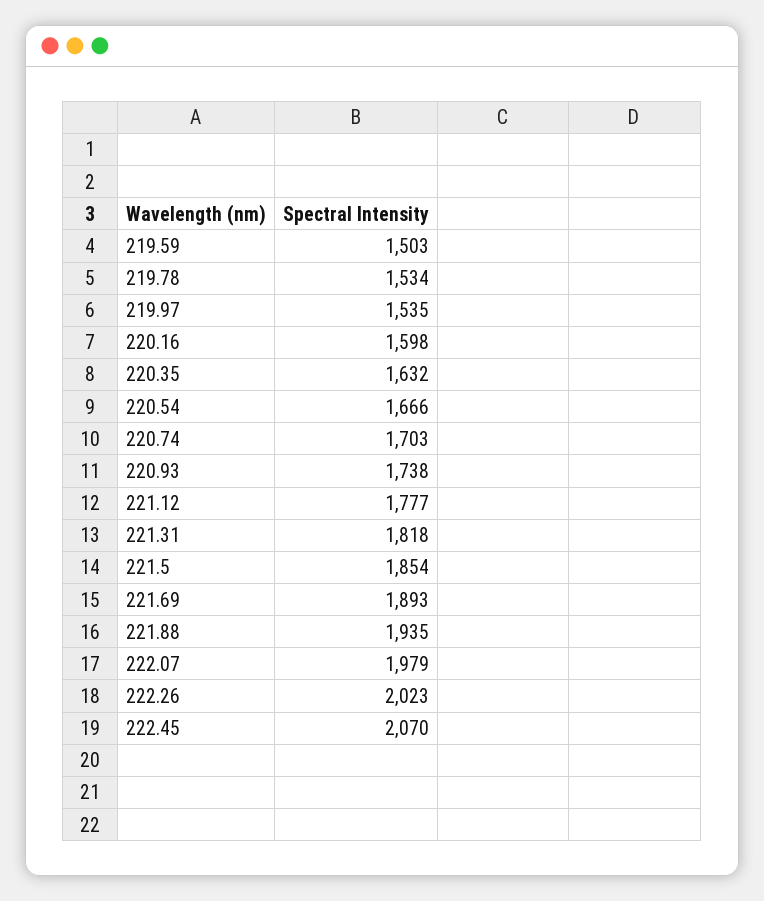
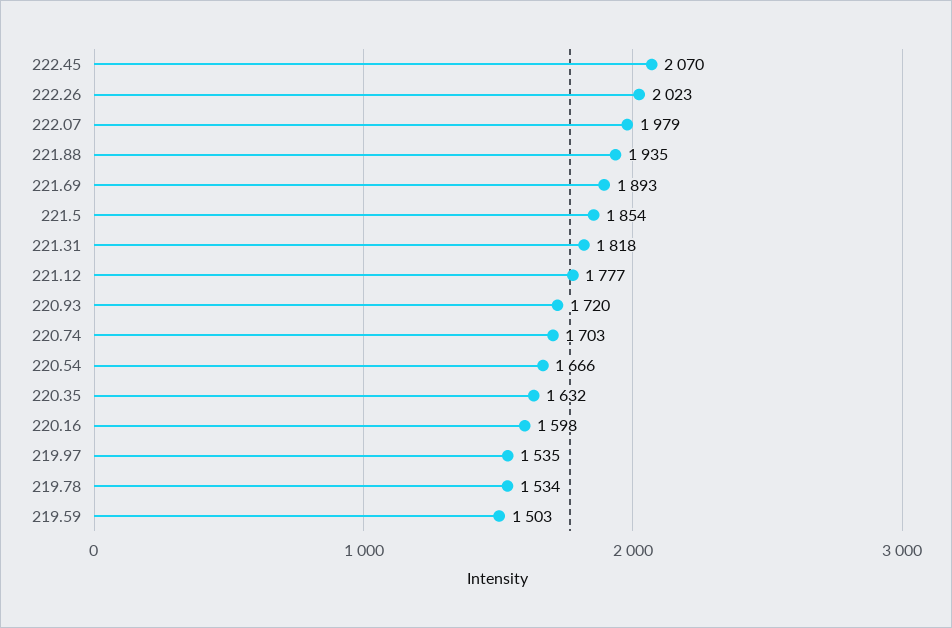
  {
    "219.59": 1503,
    "219.78": 1534,
    "219.97": 1535,
    "220.16": 1598,
    "220.35": 1632,
    "220.54": 1666,
    "220.74": 1703,
-   "220.93": 1738,
+   "220.93": 1720,
    "221.12": 1777,
    "221.31": 1818,
    "221.5": 1854,
    "221.69": 1893,
    "221.88": 1935,
    "222.07": 1979,
    "222.26": 2023,
    "222.45": 2070
  }

